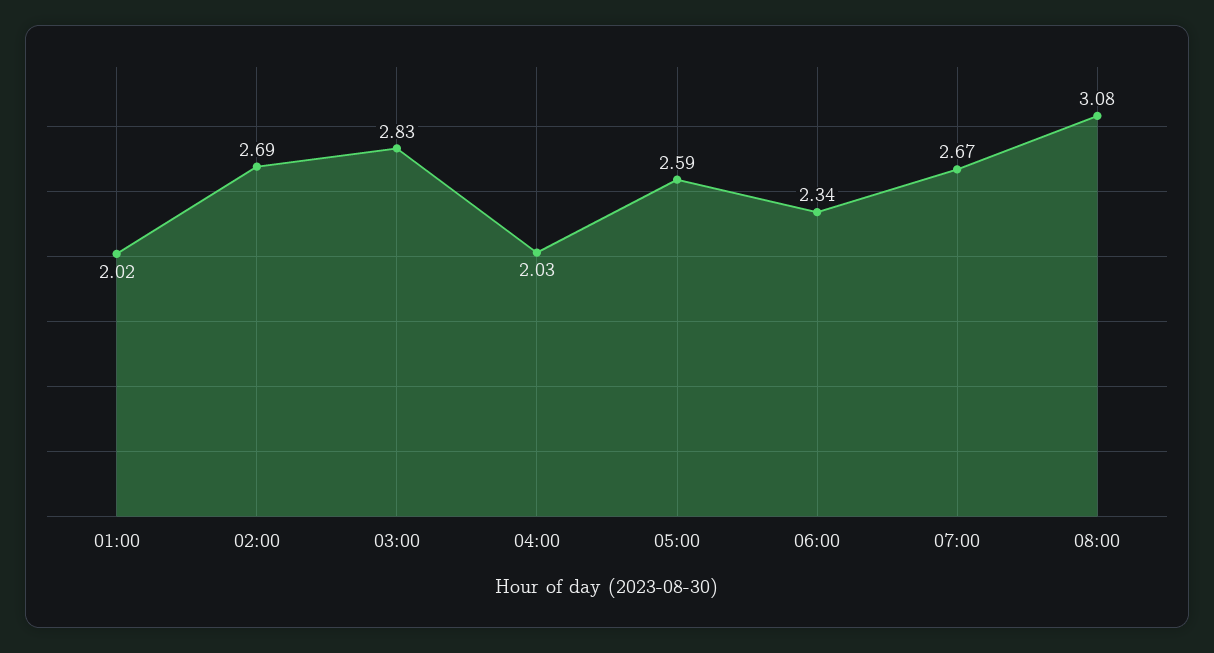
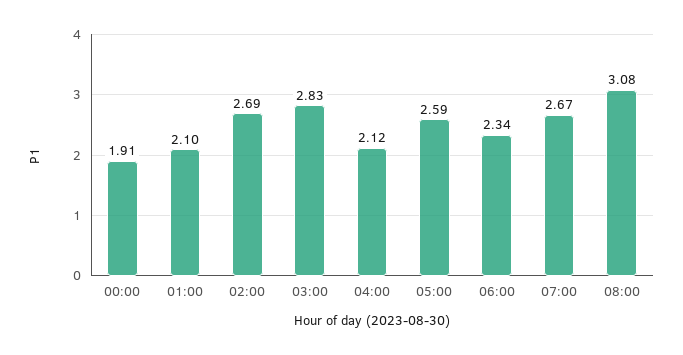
  {
-   "01:00": 2.02,
+   "01:00": 2.1,
    "02:00": 2.69,
    "03:00": 2.83,
-   "04:00": 2.03,
+   "04:00": 2.12,
    "05:00": 2.59,
    "06:00": 2.34,
    "07:00": 2.67,
-   "08:00": 3.08
+   "08:00": 3.08,
+   "00:00": 1.91
  }

